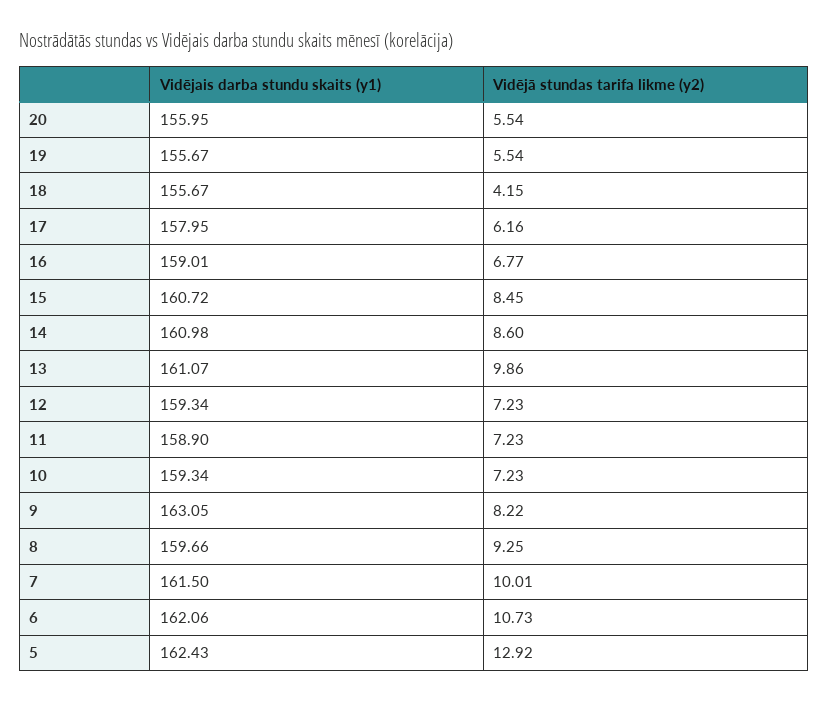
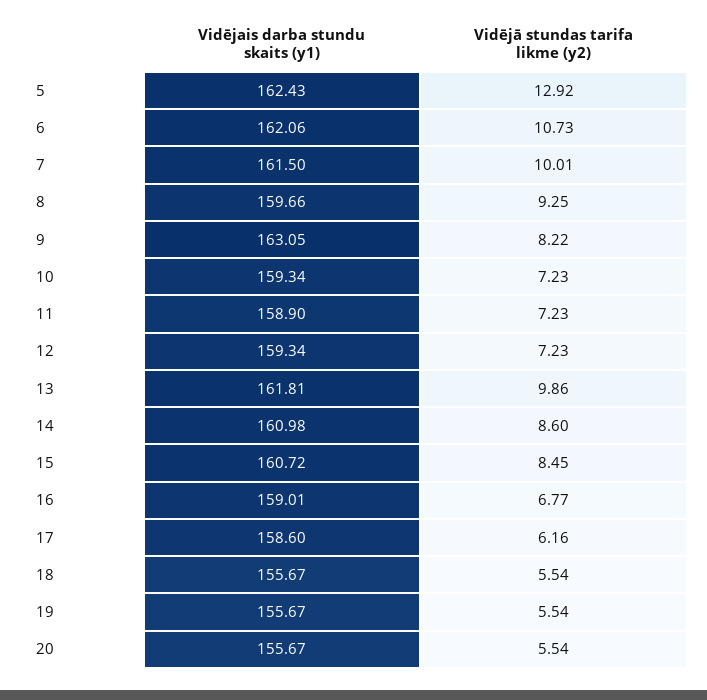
  {
    "Vidējais darba stundu skaits (y1)": {
-     "20": 155.95,
+     "20": 155.67,
      "19": 155.67,
      "18": 155.67,
-     "17": 157.95,
+     "17": 158.6,
      "16": 159.01,
      "15": 160.72,
      "14": 160.98,
-     "13": 161.07,
+     "13": 161.81,
      "12": 159.34,
      "11": 158.9,
      "10": 159.34,
      "9": 163.05,
      "8": 159.66,
      "7": 161.5,
      "6": 162.06,
      "5": 162.43
    },
    "Vidējā stundas tarifa likme (y2)": {
      "20": 5.54,
      "19": 5.54,
-     "18": 4.15,
+     "18": 5.54,
      "17": 6.16,
      "16": 6.77,
      "15": 8.45,
      "14": 8.6,
      "13": 9.86,
      "12": 7.23,
      "11": 7.23,
      "10": 7.23,
      "9": 8.22,
      "8": 9.25,
      "7": 10.01,
      "6": 10.73,
      "5": 12.92
    }
  }

